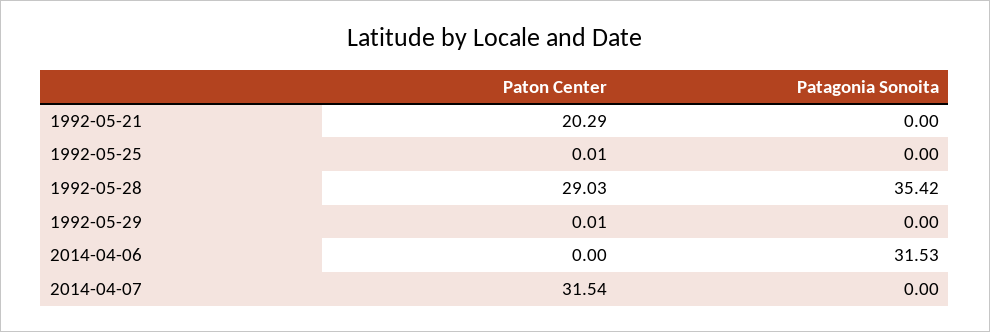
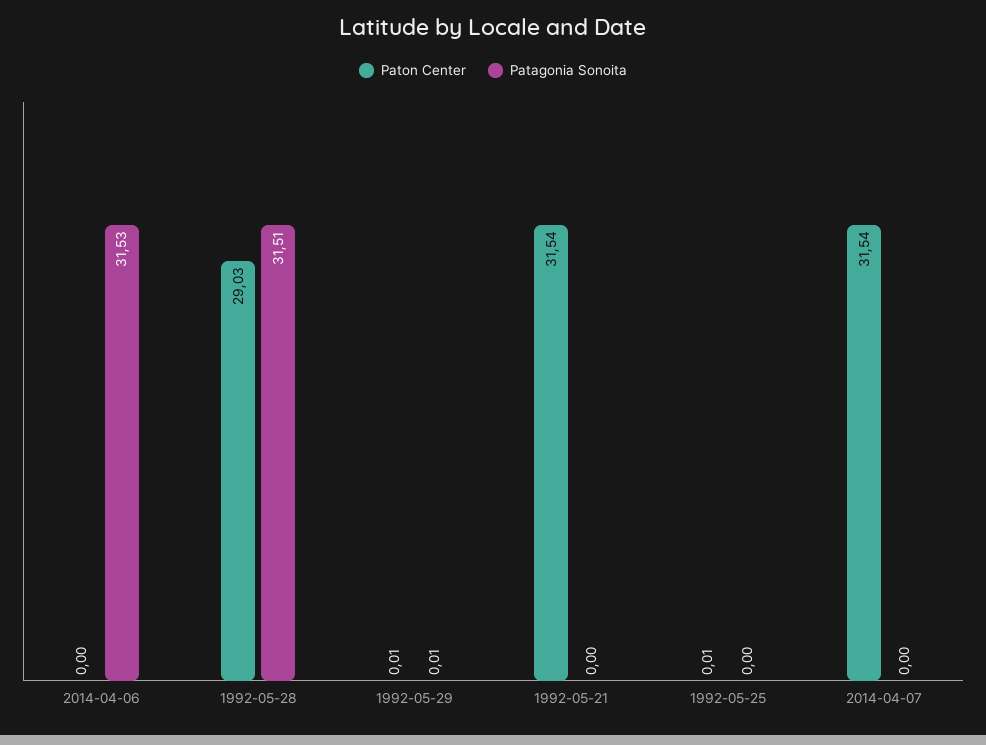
  {
    "Paton Center": {
-     "1992-05-21": 20.29,
+     "1992-05-21": 31.54,
      "1992-05-25": 0.01,
      "1992-05-28": 29.03,
      "1992-05-29": 0.01,
      "2014-04-06": 0,
      "2014-04-07": 31.54
    },
    "Patagonia Sonoita": {
      "1992-05-21": 0,
      "1992-05-25": 0,
-     "1992-05-28": 35.42,
+     "1992-05-28": 31.51,
-     "1992-05-29": 0,
+     "1992-05-29": 0.01,
      "2014-04-06": 31.53,
      "2014-04-07": 0
    }
  }

